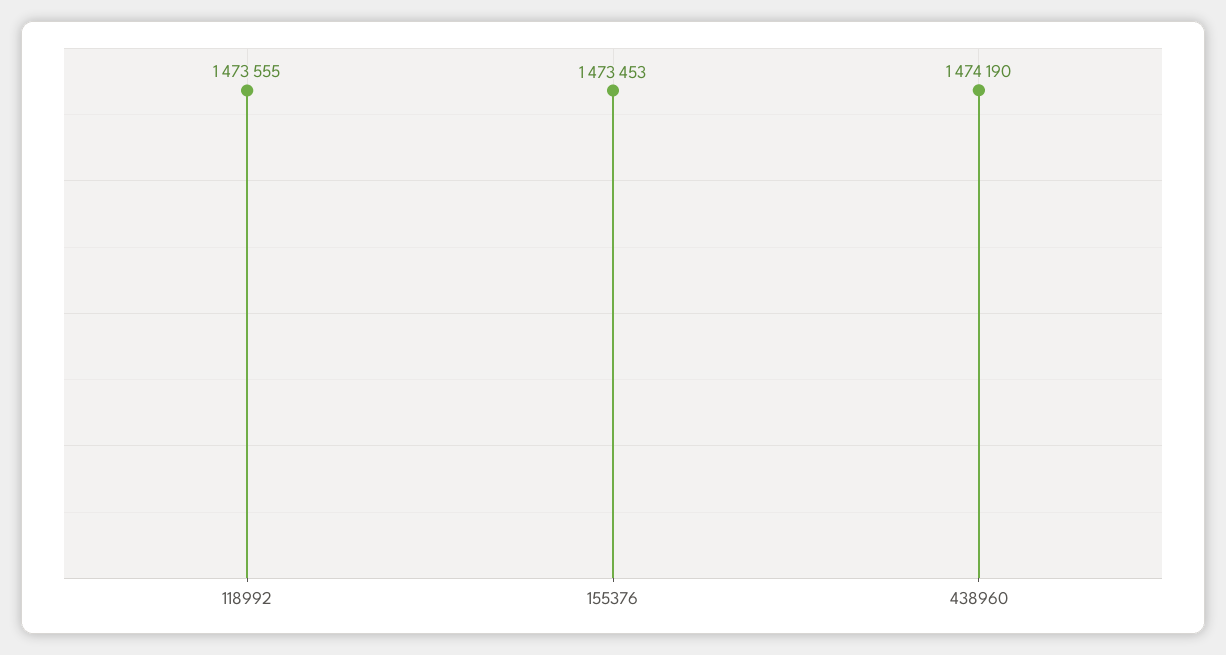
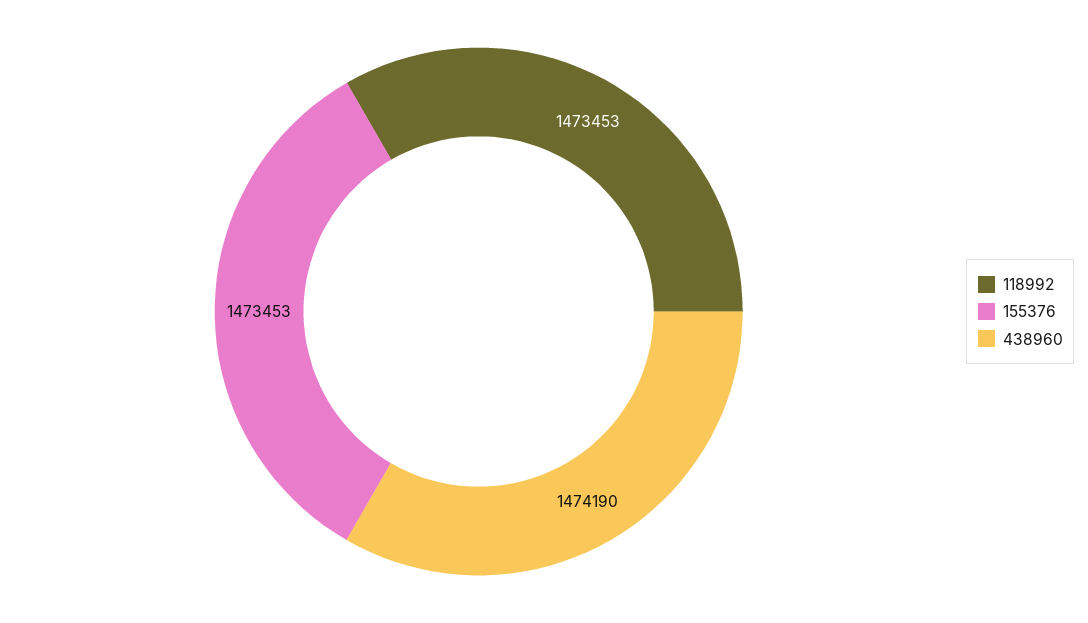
  {
-   "118992": 1473555,
+   "118992": 1473453,
    "155376": 1473453,
    "438960": 1474190
  }

